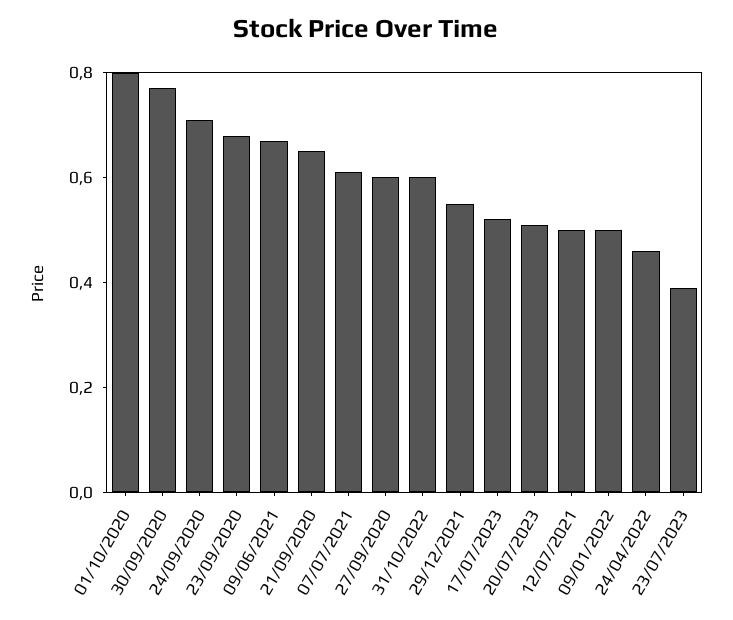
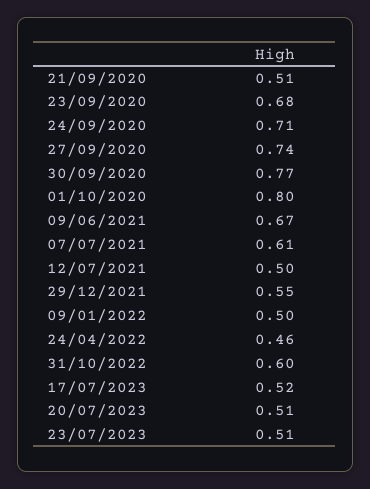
  {
    "01/10/2020": 0.8,
    "30/09/2020": 0.77,
    "24/09/2020": 0.71,
    "23/09/2020": 0.68,
    "09/06/2021": 0.67,
-   "21/09/2020": 0.65,
+   "21/09/2020": 0.51,
    "07/07/2021": 0.61,
-   "27/09/2020": 0.6,
+   "27/09/2020": 0.74,
    "31/10/2022": 0.6,
    "29/12/2021": 0.55,
    "17/07/2023": 0.52,
    "20/07/2023": 0.51,
    "12/07/2021": 0.5,
    "09/01/2022": 0.5,
    "24/04/2022": 0.46,
-   "23/07/2023": 0.4
+   "23/07/2023": 0.51
  }

